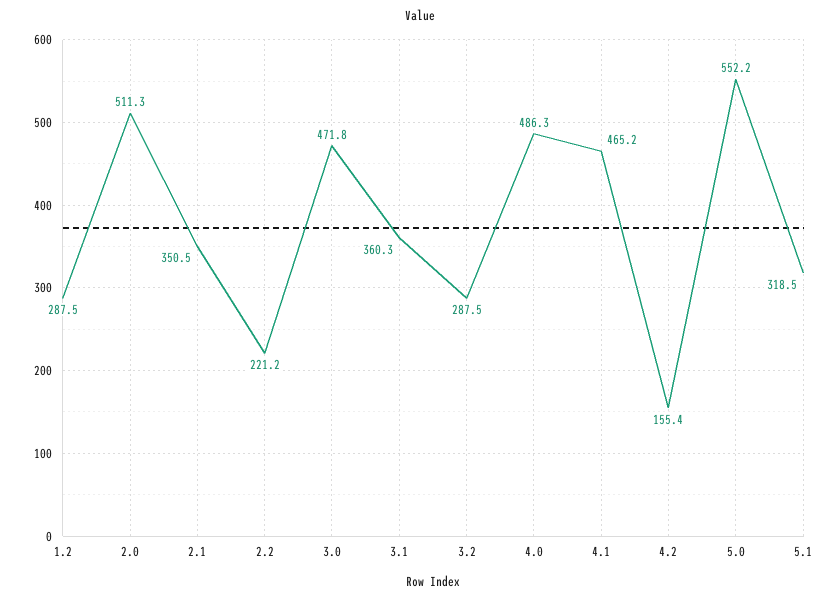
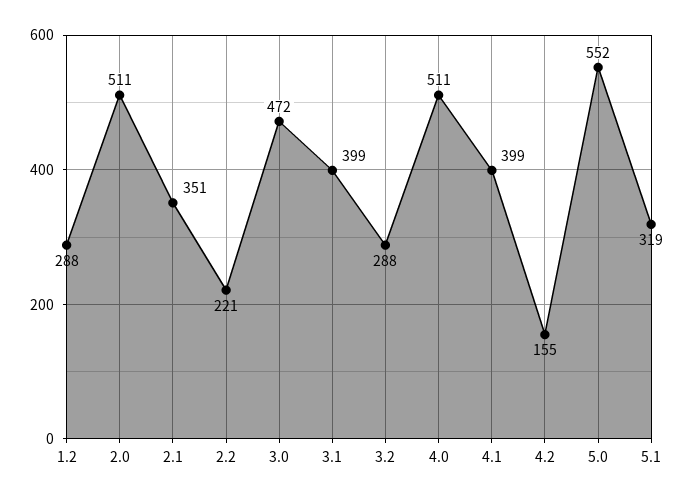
  {
    "1.2": 287.5,
    "2.0": 511.3,
    "2.1": 350.5,
    "2.2": 221.2,
    "3.0": 471.8,
-   "3.1": 360.3,
+   "3.1": 399,
    "3.2": 287.5,
-   "4.0": 486.3,
+   "4.0": 511,
-   "4.1": 465.2,
+   "4.1": 399,
    "4.2": 155.4,
    "5.0": 552.2,
    "5.1": 318.5
  }

